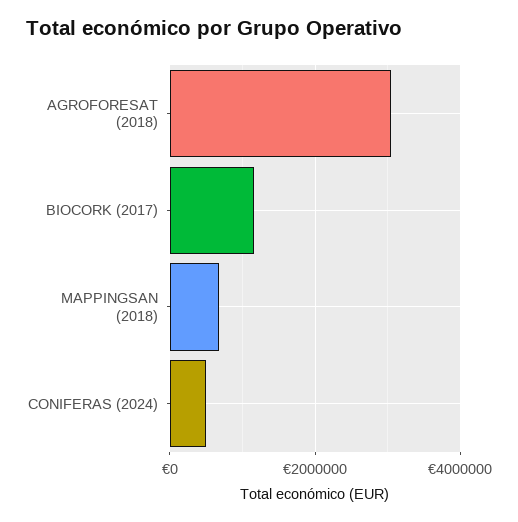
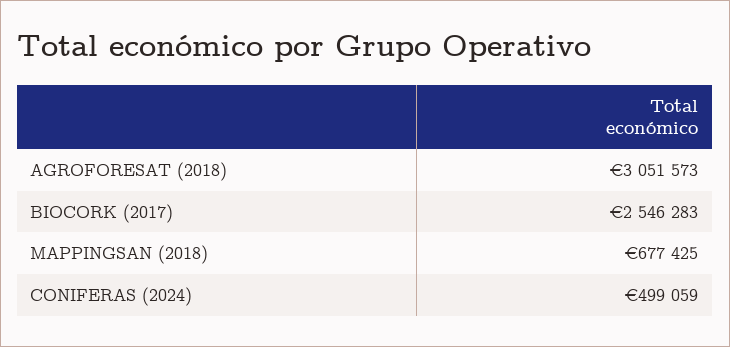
  {
    "AGROFORESAT (2018)": 3051573,
-   "BIOCORK (2017)": 1200000,
+   "BIOCORK (2017)": 2546283,
    "MAPPINGSAN (2018)": 677425,
    "CONIFERAS (2024)": 499059
  }

